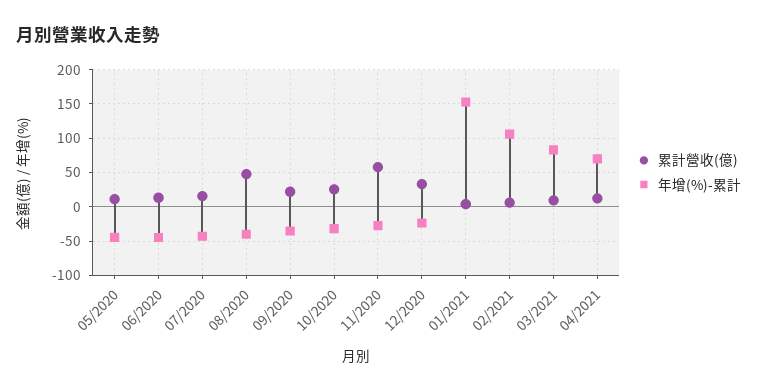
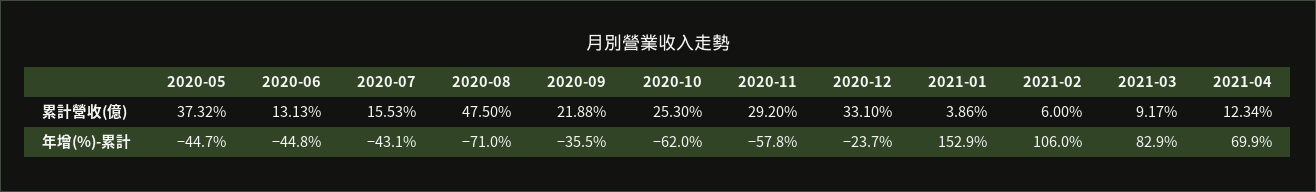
  {
    "累計營收(億)": {
-     "05/2020": 10,
+     "05/2020": 37.32,
      "06/2020": 13.13,
      "07/2020": 15.53,
      "08/2020": 47.5,
      "09/2020": 21.88,
      "10/2020": 25.3,
-     "11/2020": 60,
+     "11/2020": 29.2,
      "12/2020": 33.1,
      "01/2021": 3.86,
      "02/2021": 6,
      "03/2021": 9.17,
      "04/2021": 12.34
    },
    "年增(%)-累計": {
      "05/2020": -44.7,
      "06/2020": -44.8,
      "07/2020": -43.1,
-     "08/2020": -40,
+     "08/2020": -71,
      "09/2020": -35.5,
-     "10/2020": -30,
+     "10/2020": -62,
-     "11/2020": -30,
+     "11/2020": -57.8,
      "12/2020": -23.7,
      "01/2021": 152.9,
      "02/2021": 106,
      "03/2021": 82.9,
      "04/2021": 69.9
    }
  }

